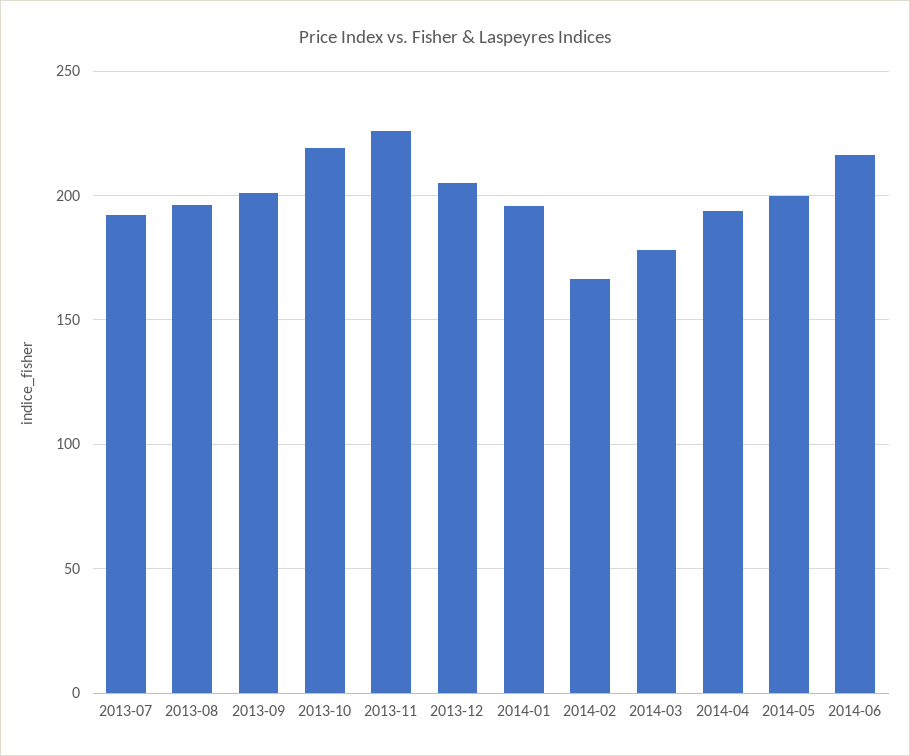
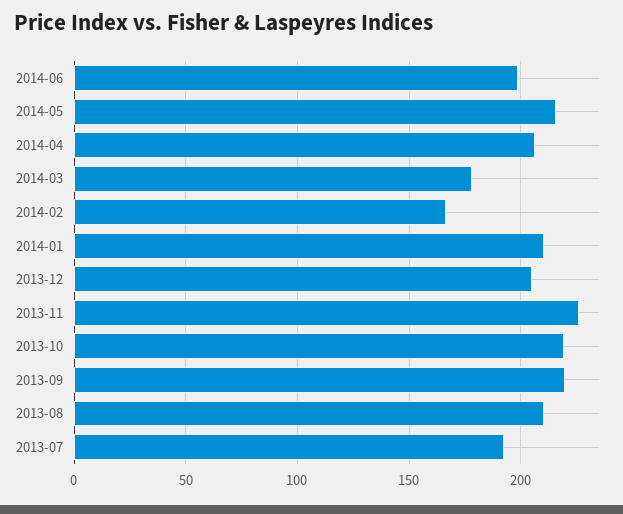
  {
    "2013-07": 190,
-   "2013-08": 195,
+   "2013-08": 210,
-   "2013-09": 200,
+   "2013-09": 220,
    "2013-10": 220,
    "2013-11": 225,
    "2013-12": 205,
-   "2014-01": 195,
+   "2014-01": 210,
    "2014-02": 165,
    "2014-03": 180,
-   "2014-04": 195,
+   "2014-04": 205,
-   "2014-05": 200,
+   "2014-05": 215,
-   "2014-06": 215
+   "2014-06": 200
  }

